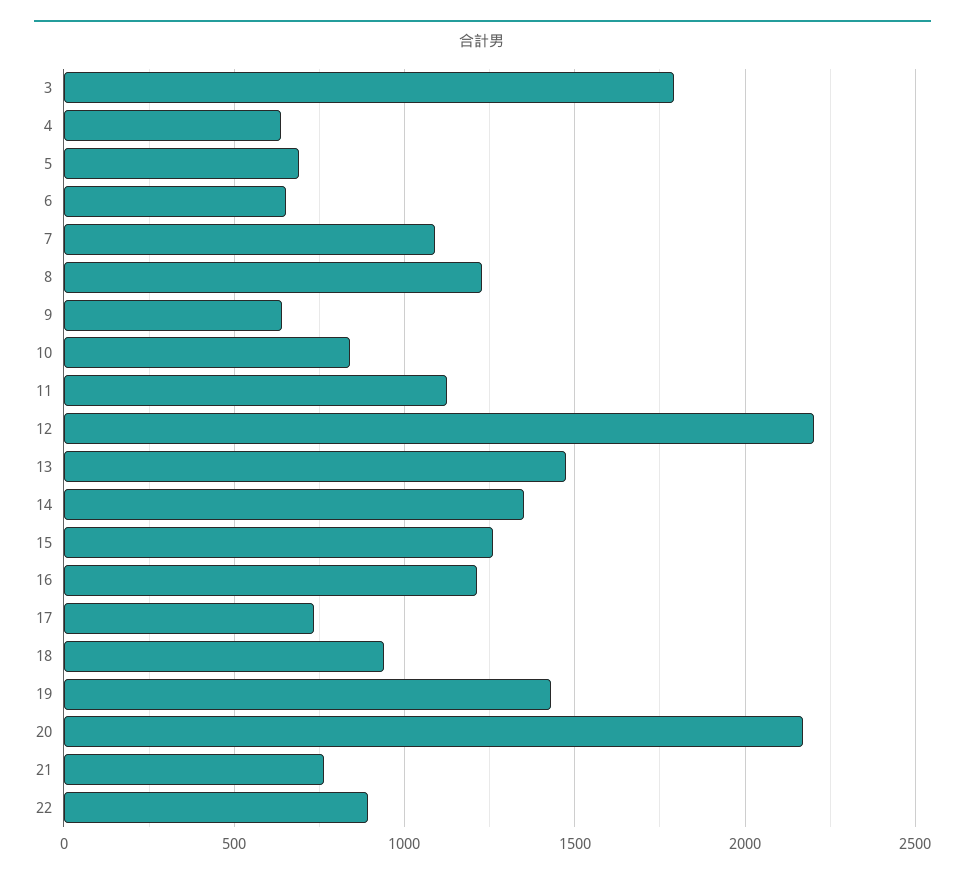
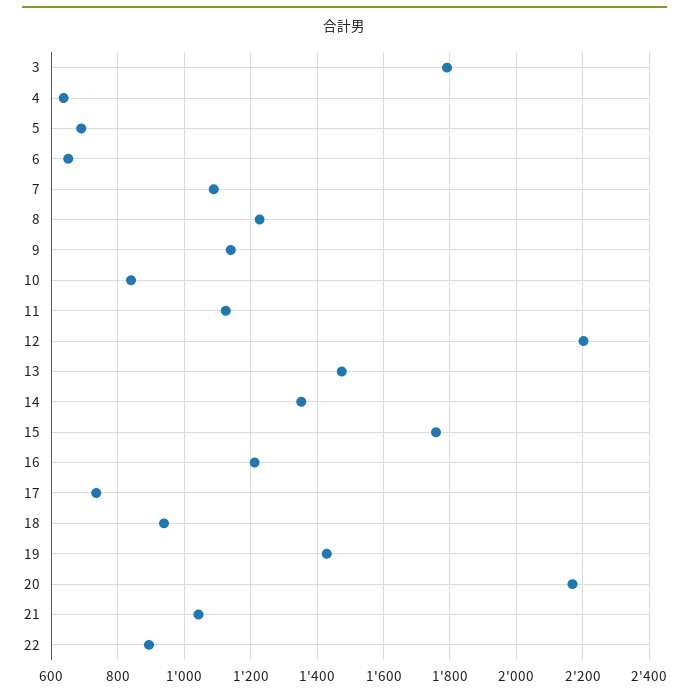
  {
    "3": 1800,
    "4": 640,
    "5": 700,
    "6": 660,
    "7": 1080,
    "8": 1220,
-   "9": 650,
+   "9": 1140,
    "10": 840,
    "11": 1120,
    "12": 2200,
    "13": 1480,
    "14": 1360,
-   "15": 1250,
+   "15": 1760,
    "16": 1220,
    "17": 740,
    "18": 940,
    "19": 1420,
    "20": 2160,
-   "21": 750,
+   "21": 1040,
    "22": 900
  }

